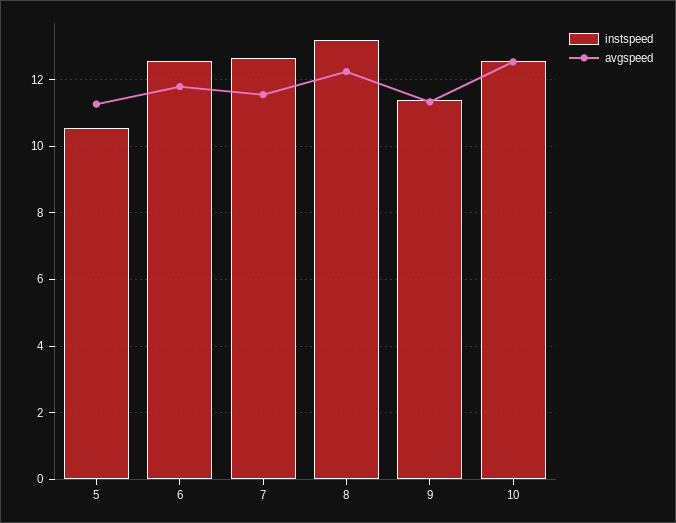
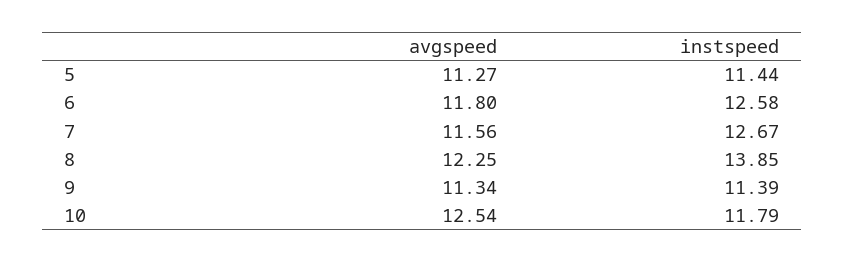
  {
    "instspeed": {
-     "5": 10.6,
+     "5": 11.44,
      "6": 12.58,
      "7": 12.67,
-     "8": 13.2,
+     "8": 13.85,
      "9": 11.39,
-     "10": 12.6
+     "10": 11.79
    },
    "avgspeed": {
      "5": 11.27,
      "6": 11.8,
      "7": 11.56,
      "8": 12.25,
      "9": 11.34,
      "10": 12.54
    }
  }

